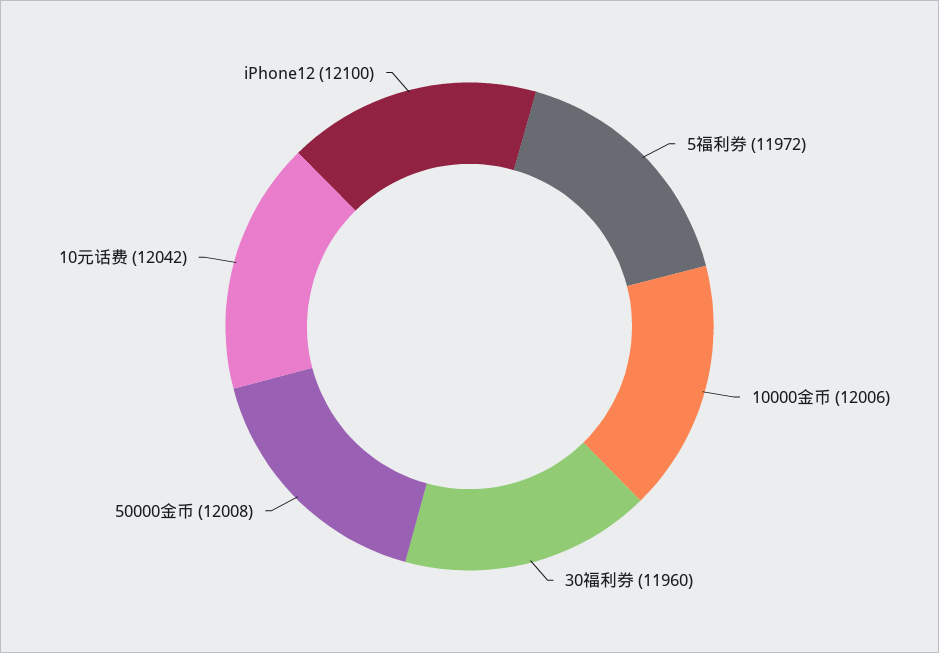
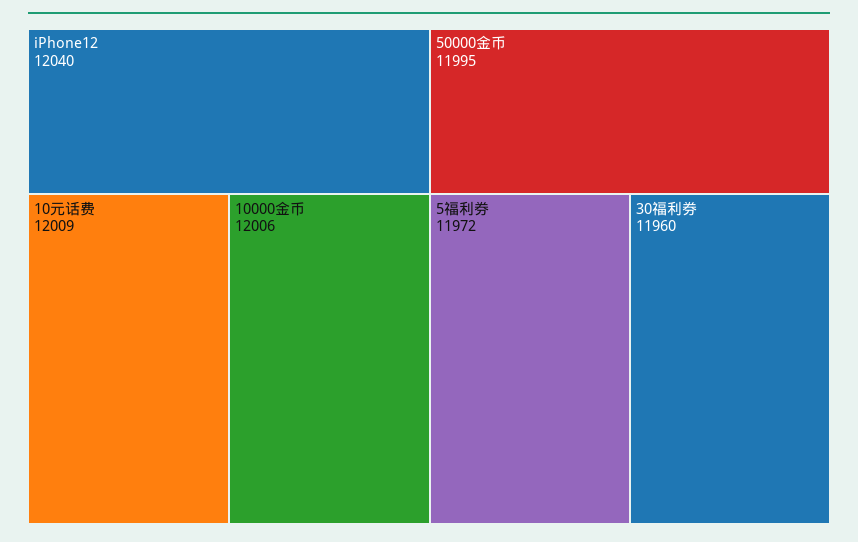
  {
    "5福利券": 11972,
    "10000金币": 12006,
    "30福利券": 11960,
-   "50000金币": 12008,
+   "50000金币": 11995,
-   "10元话费": 12042,
+   "10元话费": 12009,
-   "iPhone12": 12100
+   "iPhone12": 12040
  }

